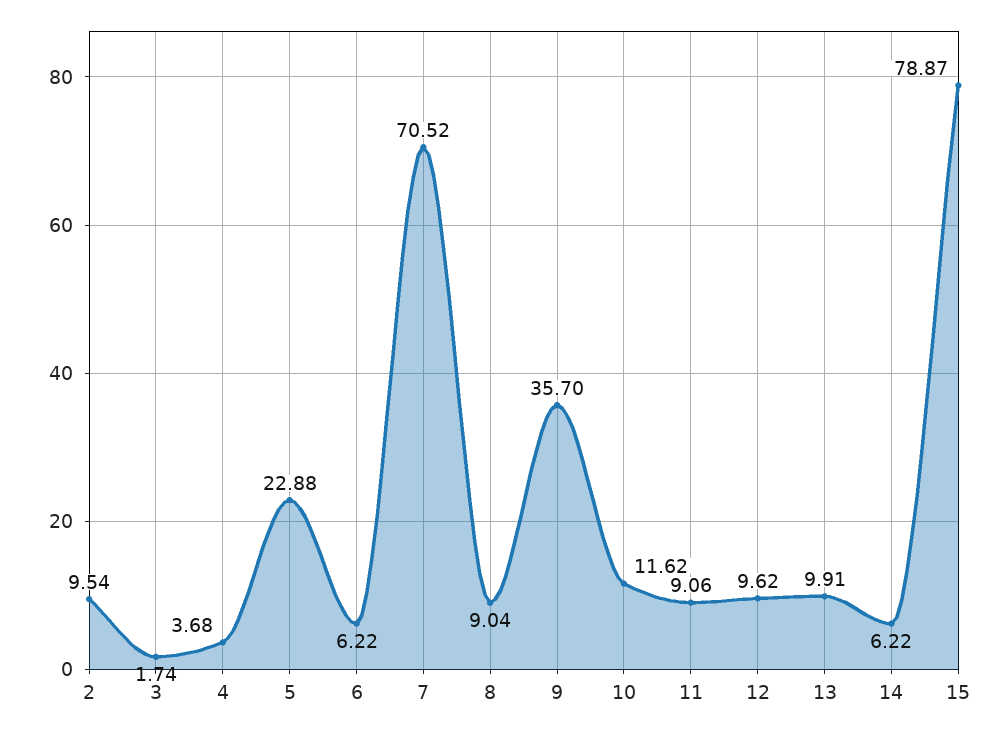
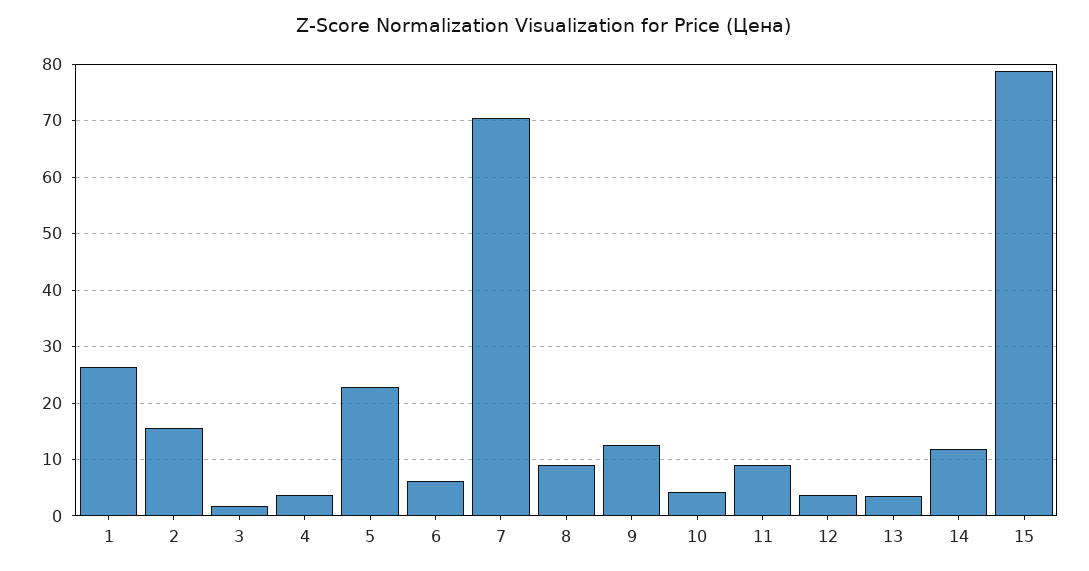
  {
-   "2": 9.54,
+   "2": 16,
    "3": 1.74,
    "4": 3.68,
    "5": 22.88,
    "6": 6.22,
    "7": 70.52,
    "8": 9.04,
-   "9": 35.7,
+   "9": 12,
-   "10": 11.62,
+   "10": 4,
    "11": 9.06,
-   "12": 9.62,
+   "12": 4,
-   "13": 9.91,
+   "13": 4,
-   "14": 6.22,
+   "14": 12,
-   "15": 78.87
+   "15": 78.87,
+   "1": 26
  }

